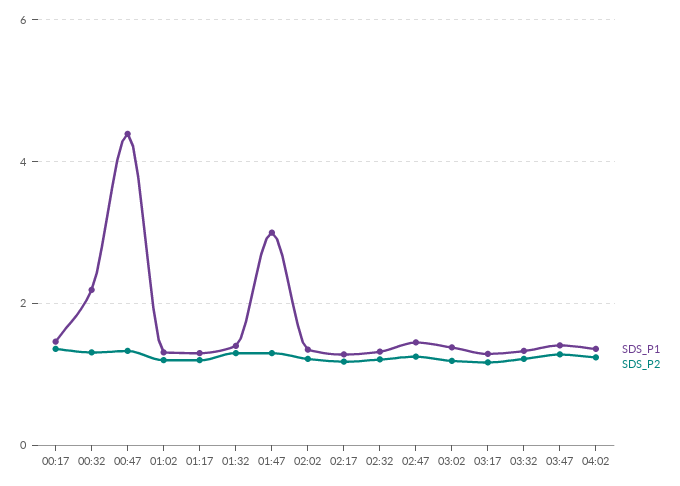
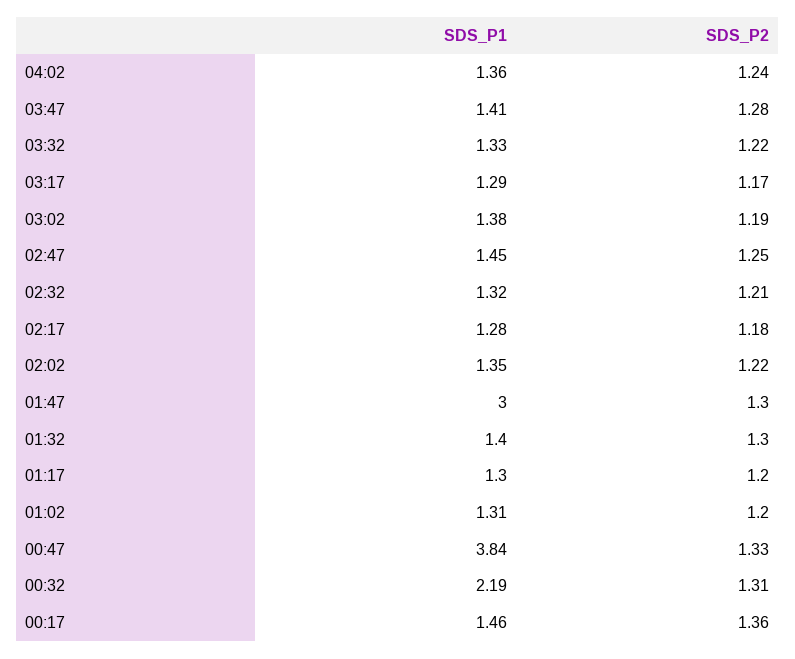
  {
    "SDS_P1": {
      "00:17": 1.46,
      "00:32": 2.19,
-     "00:47": 4.4,
+     "00:47": 3.84,
      "01:02": 1.31,
      "01:17": 1.3,
      "01:32": 1.4,
      "01:47": 3,
      "02:02": 1.35,
      "02:17": 1.28,
      "02:32": 1.32,
      "02:47": 1.45,
      "03:02": 1.38,
      "03:17": 1.29,
      "03:32": 1.33,
      "03:47": 1.41,
      "04:02": 1.36
    },
    "SDS_P2": {
      "00:17": 1.36,
      "00:32": 1.31,
      "00:47": 1.33,
      "01:02": 1.2,
      "01:17": 1.2,
      "01:32": 1.3,
      "01:47": 1.3,
      "02:02": 1.22,
      "02:17": 1.18,
      "02:32": 1.21,
      "02:47": 1.25,
      "03:02": 1.19,
      "03:17": 1.17,
      "03:32": 1.22,
      "03:47": 1.28,
      "04:02": 1.24
    }
  }

